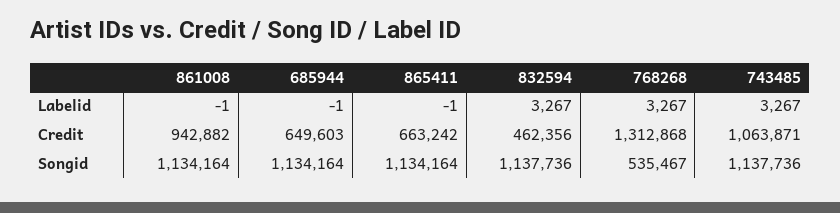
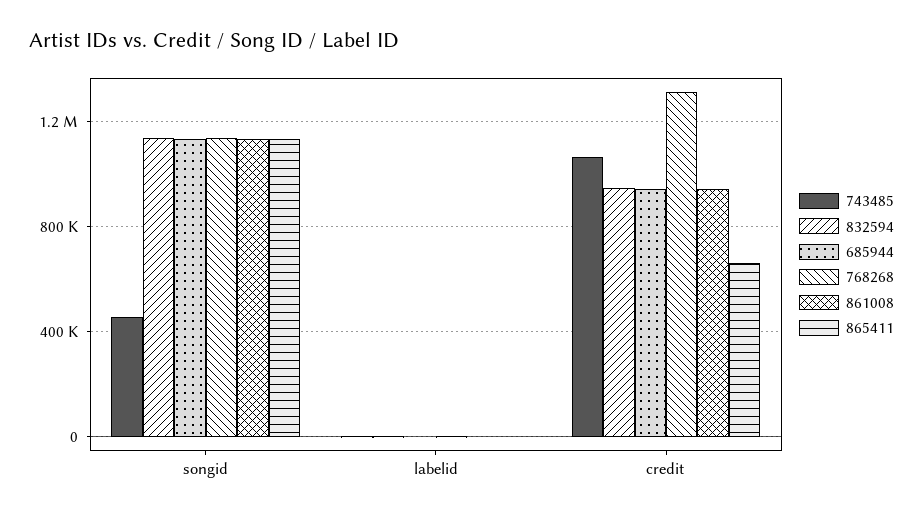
  {
    "861008": {
      "Labelid": -1,
      "Credit": 942882,
      "Songid": 1134164
    },
    "685944": {
      "Labelid": -1,
-     "Credit": 649603,
+     "Credit": 950000,
      "Songid": 1134164
    },
    "865411": {
      "Labelid": -1,
      "Credit": 663242,
      "Songid": 1134164
    },
    "832594": {
      "Labelid": 3267,
-     "Credit": 462356,
+     "Credit": 950000,
      "Songid": 1137736
    },
    "768268": {
      "Labelid": 3267,
      "Credit": 1312868,
-     "Songid": 535467
+     "Songid": 1150000
    },
    "743485": {
      "Labelid": 3267,
      "Credit": 1063871,
-     "Songid": 1137736
+     "Songid": 450000
    }
  }

